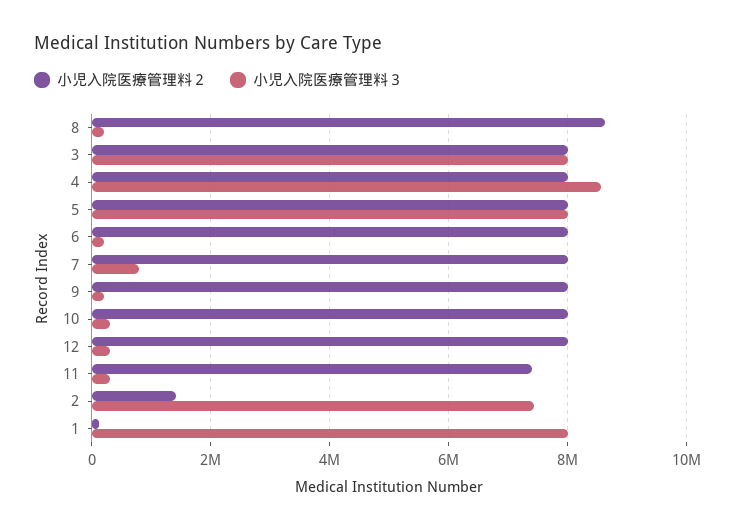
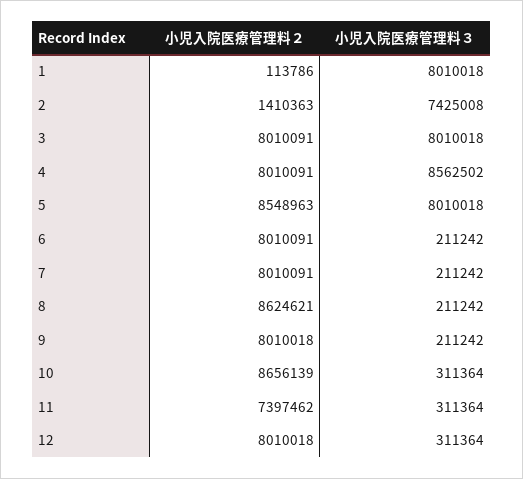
  {
    "小児入院医療管理料２": {
      "8": 8624621,
      "3": 8010091,
      "4": 8010091,
-     "5": 8000000,
+     "5": 8548963,
      "6": 8010091,
      "7": 8010091,
      "9": 8010018,
-     "10": 8000000,
+     "10": 8656139,
      "12": 8010018,
      "11": 7397462,
      "2": 1410363,
      "1": 113786
    },
    "小児入院医療管理料３": {
      "8": 211242,
      "3": 8010018,
      "4": 8562502,
      "5": 8010018,
      "6": 211242,
-     "7": 800000,
+     "7": 211242,
      "9": 211242,
      "10": 311364,
      "12": 311364,
      "11": 311364,
      "2": 7425008,
      "1": 8010018
    }
  }

